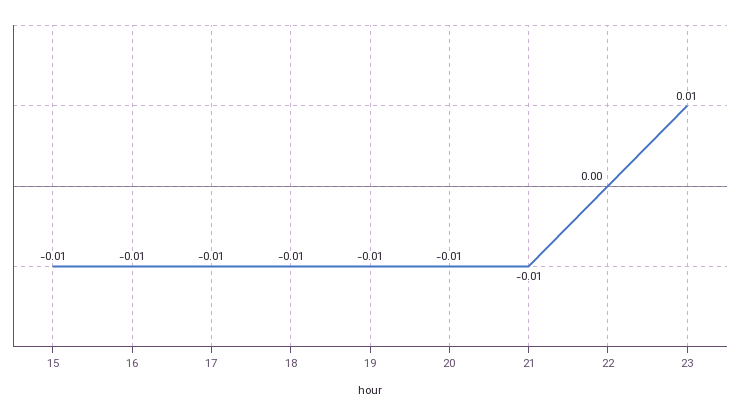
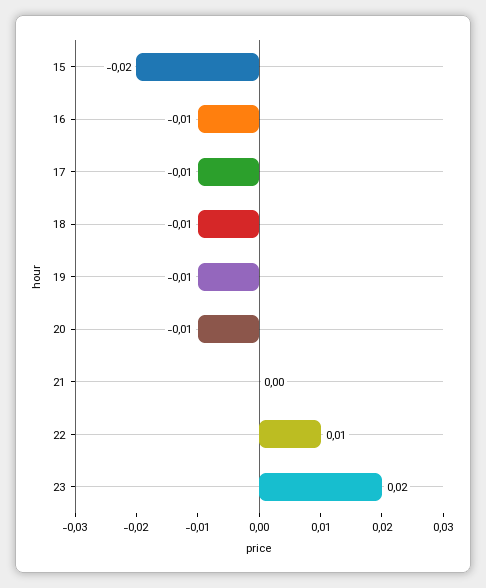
  {
-   "15": -0.01,
+   "15": -0.02,
    "16": -0.01,
    "17": -0.01,
    "18": -0.01,
    "19": -0.01,
    "20": -0.01,
-   "21": -0.01,
+   "21": 0,
-   "22": 0,
+   "22": 0.01,
-   "23": 0.01
+   "23": 0.02
  }

